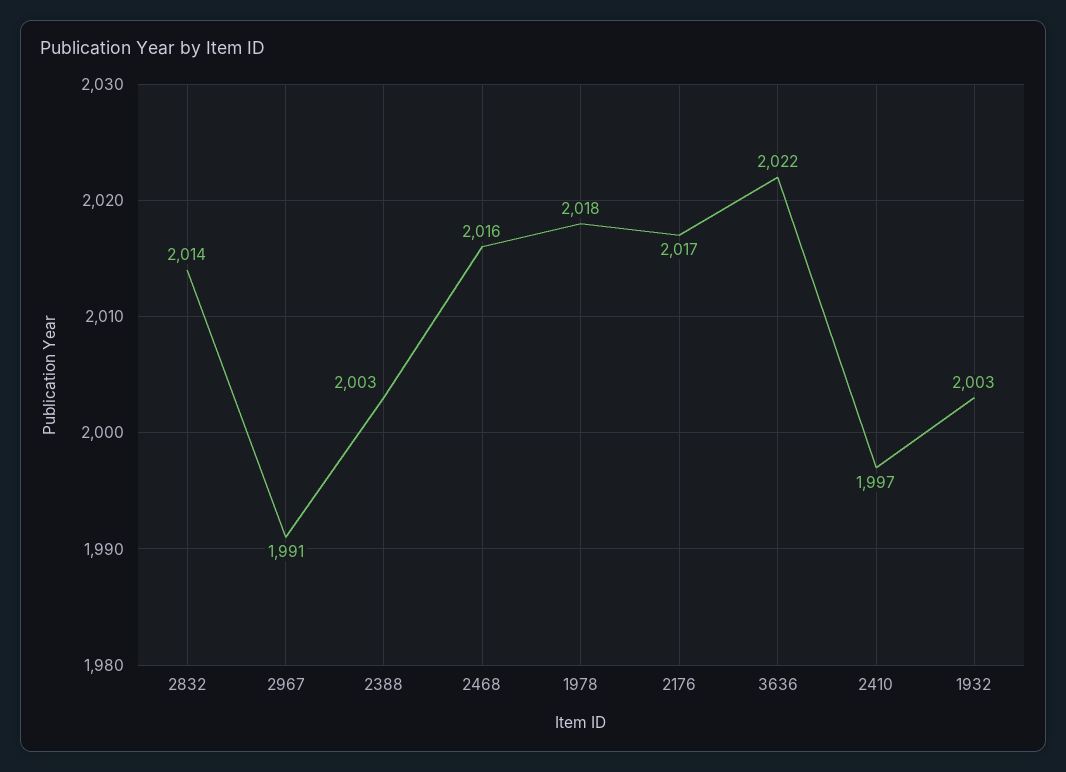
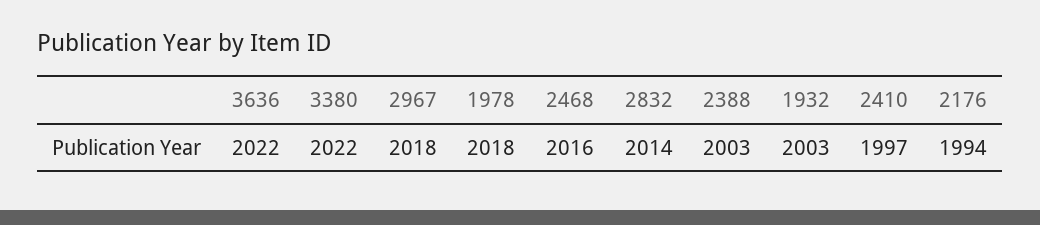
  {
    "2832": 2014,
-   "2967": 1991,
+   "2967": 2018,
    "2388": 2003,
    "2468": 2016,
    "1978": 2018,
-   "2176": 2017,
+   "2176": 1994,
    "3636": 2022,
    "2410": 1997,
-   "1932": 2003
+   "1932": 2003,
+   "3380": 2022
  }

